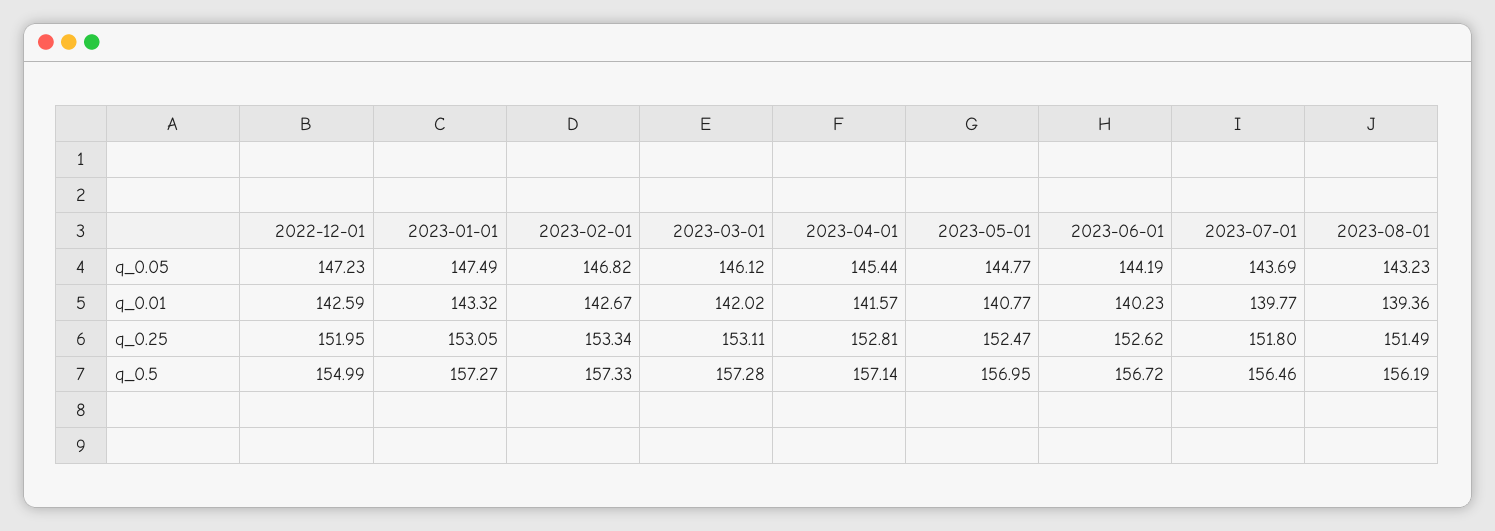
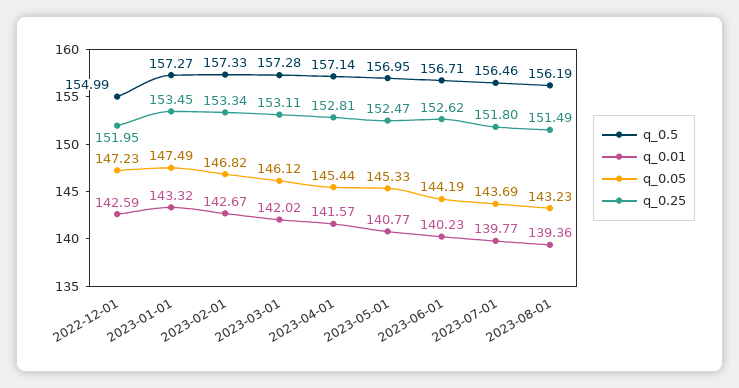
  {
    "q_0.05": {
      "2022-12-01": 147.23,
      "2023-01-01": 147.49,
      "2023-02-01": 146.82,
      "2023-03-01": 146.12,
      "2023-04-01": 145.44,
-     "2023-05-01": 144.77,
+     "2023-05-01": 145.33,
      "2023-06-01": 144.19,
      "2023-07-01": 143.69,
      "2023-08-01": 143.23
    },
    "q_0.01": {
      "2022-12-01": 142.59,
      "2023-01-01": 143.32,
      "2023-02-01": 142.67,
      "2023-03-01": 142.02,
      "2023-04-01": 141.57,
      "2023-05-01": 140.77,
      "2023-06-01": 140.23,
      "2023-07-01": 139.77,
      "2023-08-01": 139.36
    },
    "q_0.25": {
      "2022-12-01": 151.95,
-     "2023-01-01": 153.05,
+     "2023-01-01": 153.45,
      "2023-02-01": 153.34,
      "2023-03-01": 153.11,
      "2023-04-01": 152.81,
      "2023-05-01": 152.47,
      "2023-06-01": 152.62,
      "2023-07-01": 151.8,
      "2023-08-01": 151.49
    },
    "q_0.5": {
      "2022-12-01": 154.99,
      "2023-01-01": 157.27,
      "2023-02-01": 157.33,
      "2023-03-01": 157.28,
      "2023-04-01": 157.14,
      "2023-05-01": 156.95,
-     "2023-06-01": 156.72,
+     "2023-06-01": 156.71,
      "2023-07-01": 156.46,
      "2023-08-01": 156.19
    }
  }

